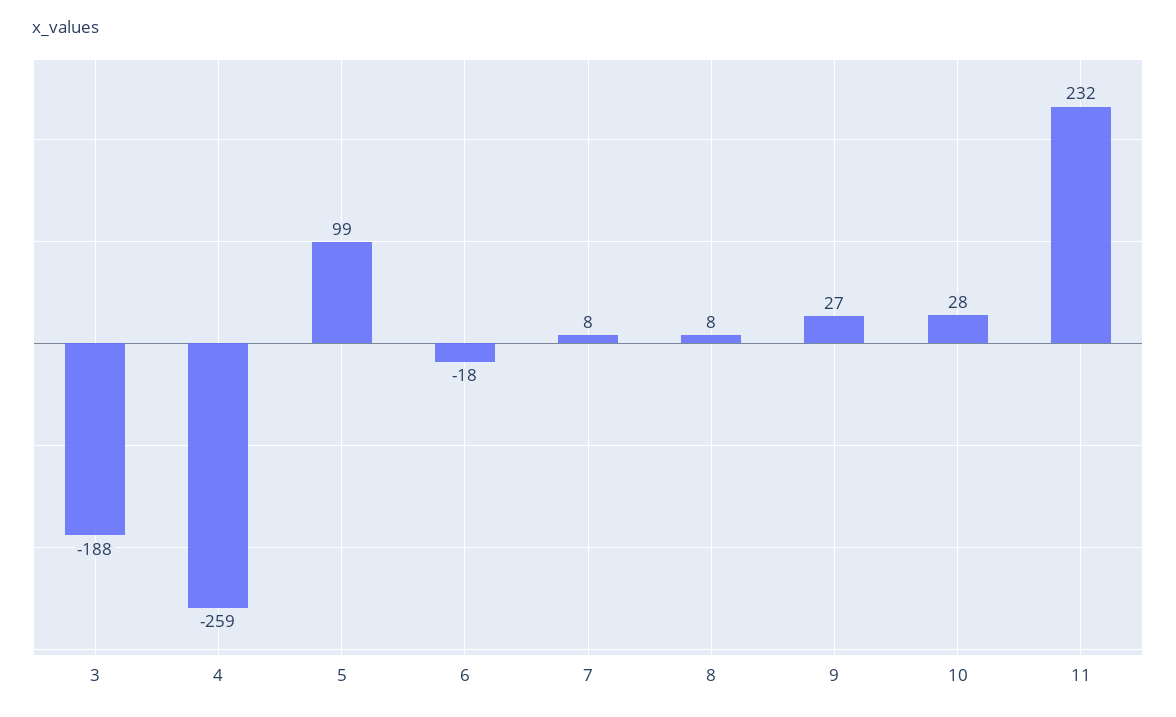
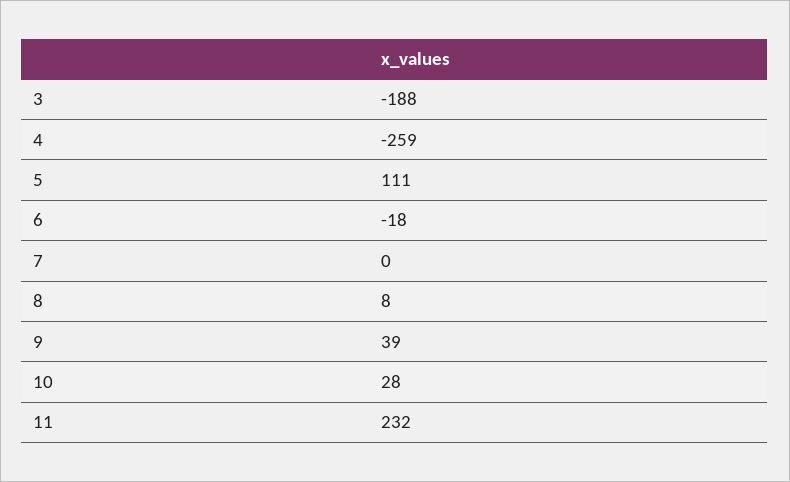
  {
    "3": -188,
    "4": -259,
-   "5": 99,
+   "5": 111,
    "6": -18,
-   "7": 8,
+   "7": 0,
    "8": 8,
-   "9": 27,
+   "9": 39,
    "10": 28,
    "11": 232
  }

